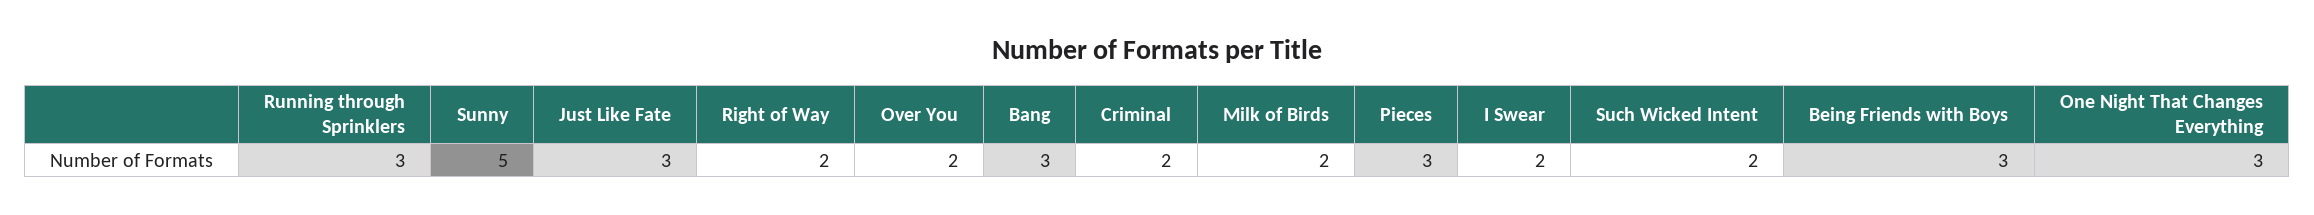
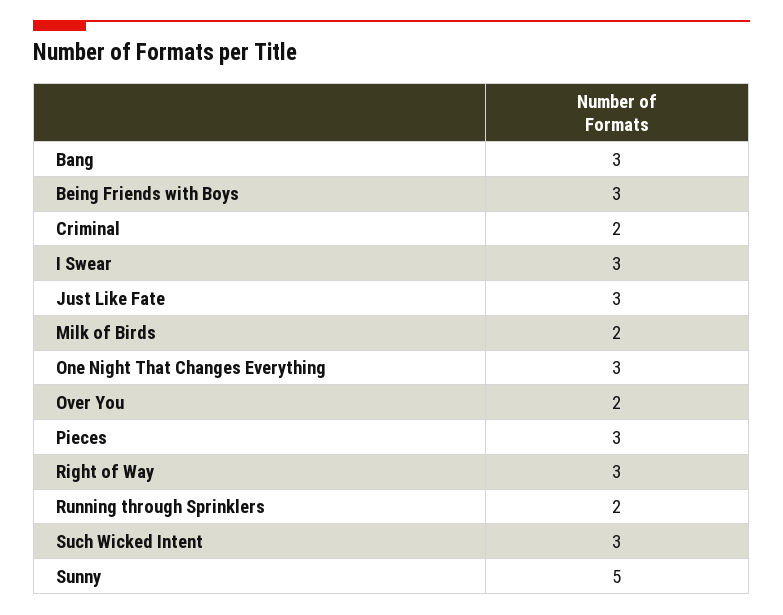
  {
-   "Running through Sprinklers": 3,
+   "Running through Sprinklers": 2,
    "Sunny": 5,
    "Just Like Fate": 3,
-   "Right of Way": 2,
+   "Right of Way": 3,
    "Over You": 2,
    "Bang": 3,
    "Criminal": 2,
    "Milk of Birds": 2,
    "Pieces": 3,
-   "I Swear": 2,
+   "I Swear": 3,
-   "Such Wicked Intent": 2,
+   "Such Wicked Intent": 3,
    "Being Friends with Boys": 3,
    "One Night That Changes Everything": 3
  }

